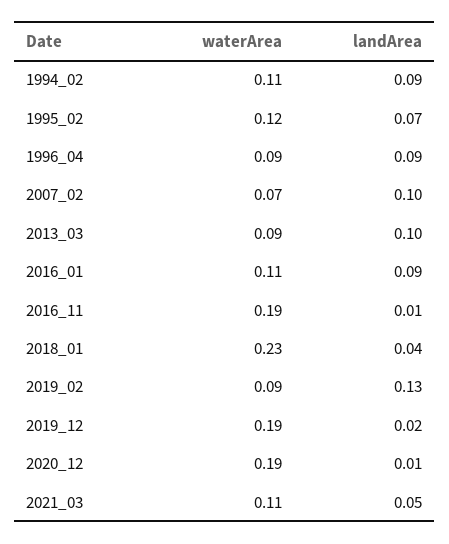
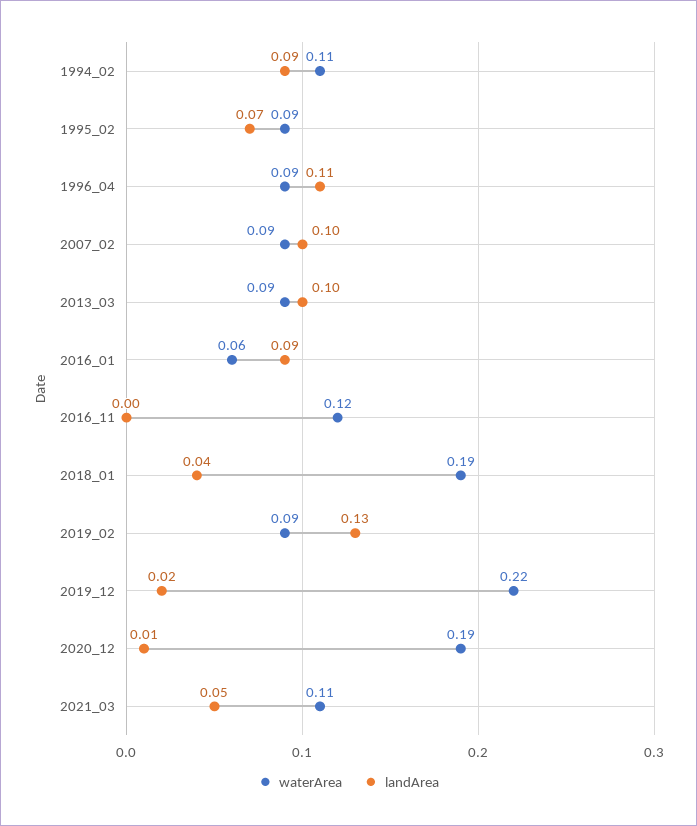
  {
    "waterArea": {
      "1994_02": 0.11,
-     "1995_02": 0.12,
+     "1995_02": 0.09,
      "1996_04": 0.09,
-     "2007_02": 0.07,
+     "2007_02": 0.09,
      "2013_03": 0.09,
-     "2016_01": 0.11,
+     "2016_01": 0.06,
-     "2016_11": 0.19,
+     "2016_11": 0.12,
-     "2018_01": 0.23,
+     "2018_01": 0.19,
      "2019_02": 0.09,
-     "2019_12": 0.19,
+     "2019_12": 0.22,
      "2020_12": 0.19,
      "2021_03": 0.11
    },
    "landArea": {
      "1994_02": 0.09,
      "1995_02": 0.07,
-     "1996_04": 0.09,
+     "1996_04": 0.11,
      "2007_02": 0.1,
      "2013_03": 0.1,
      "2016_01": 0.09,
-     "2016_11": 0.01,
+     "2016_11": 0,
      "2018_01": 0.04,
      "2019_02": 0.13,
      "2019_12": 0.02,
      "2020_12": 0.01,
      "2021_03": 0.05
    }
  }

